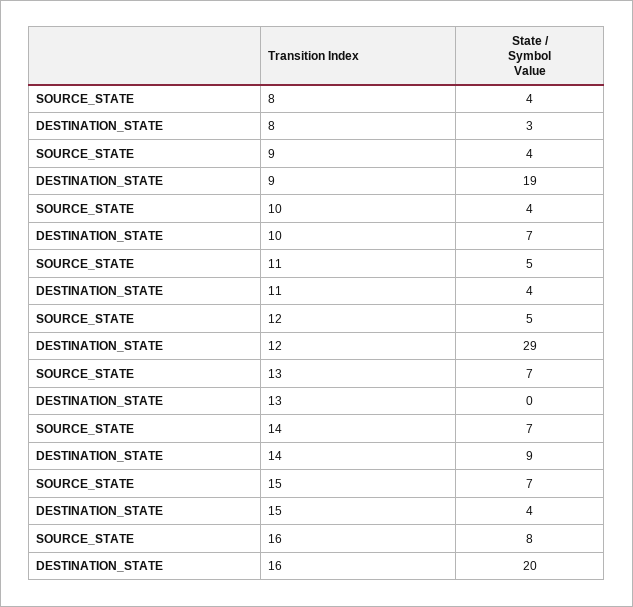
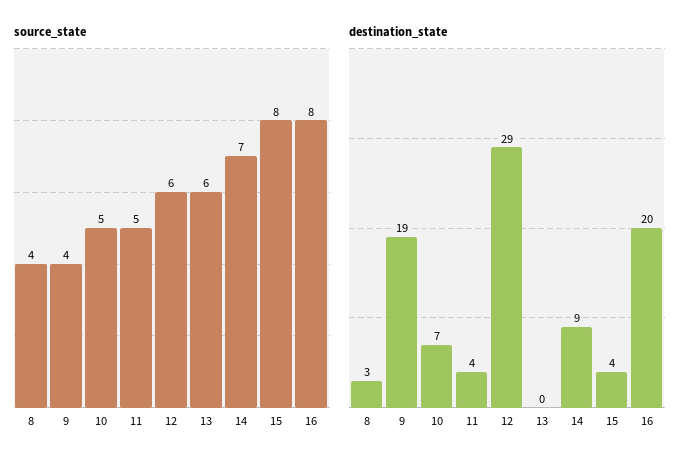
  {
    "SOURCE_STATE": {
      "8": 4,
      "9": 4,
-     "10": 4,
+     "10": 5,
      "11": 5,
-     "12": 5,
+     "12": 6,
-     "13": 7,
+     "13": 6,
      "14": 7,
-     "15": 7,
+     "15": 8,
      "16": 8
    },
    "DESTINATION_STATE": {
      "8": 3,
      "9": 19,
      "10": 7,
      "11": 4,
      "12": 29,
      "13": 0,
      "14": 9,
      "15": 4,
      "16": 20
    }
  }

